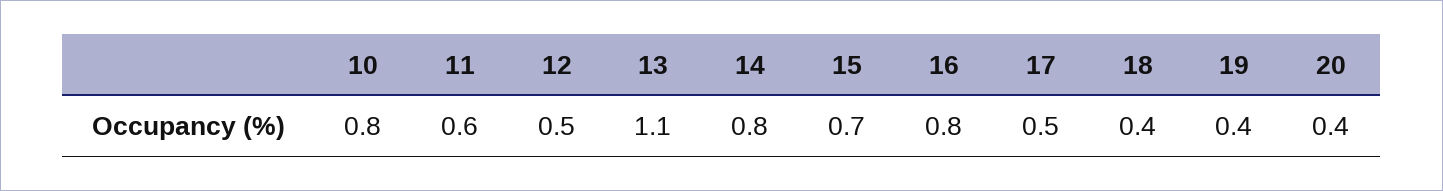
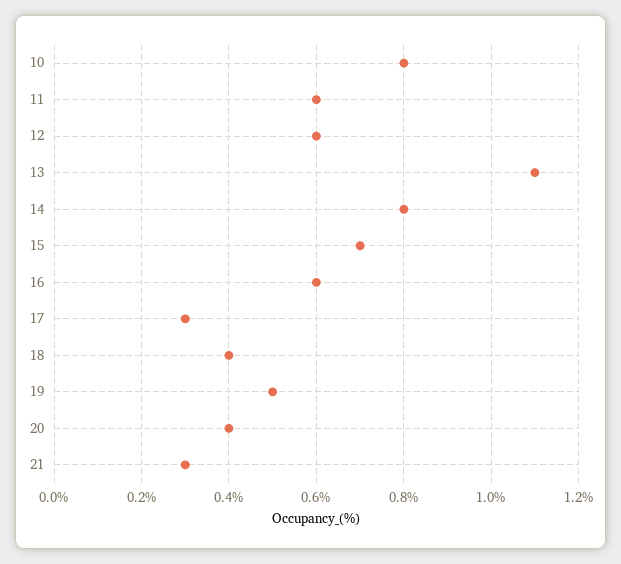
  {
    "10": 0.8,
    "11": 0.6,
-   "12": 0.5,
+   "12": 0.6,
    "13": 1.1,
    "14": 0.8,
    "15": 0.7,
-   "16": 0.8,
+   "16": 0.6,
-   "17": 0.5,
+   "17": 0.3,
    "18": 0.4,
-   "19": 0.4,
+   "19": 0.5,
-   "20": 0.4
+   "20": 0.4,
+   "21": 0.3
  }

